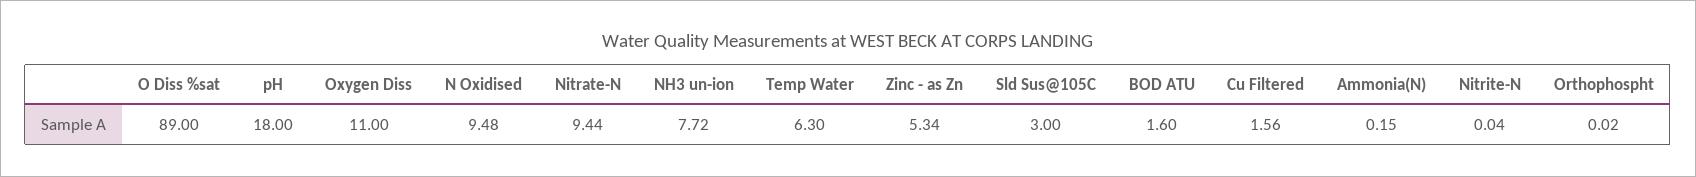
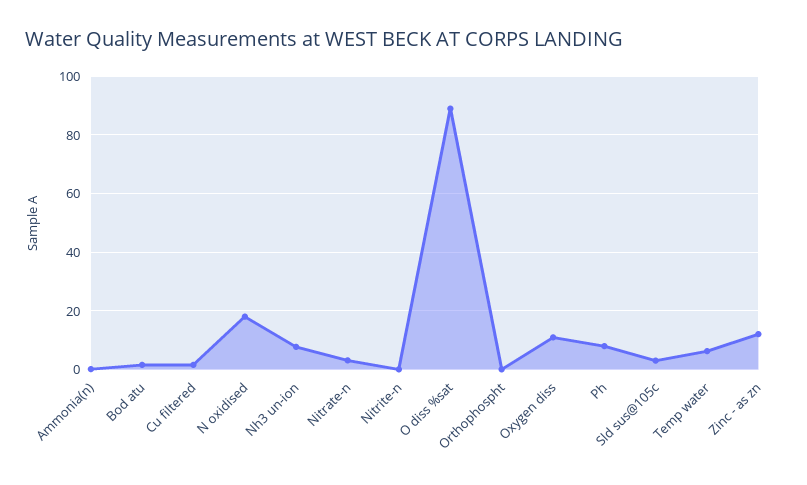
  {
    "O Diss %sat": 89,
-   "pH": 18,
+   "pH": 7.5,
    "Oxygen Diss": 11,
-   "N Oxidised": 9.48,
+   "N Oxidised": 17.5,
-   "Nitrate-N": 9.44,
+   "Nitrate-N": 2.5,
    "NH3 un-ion": 7.72,
    "Temp Water": 6.3,
-   "Zinc - as Zn": 5.34,
+   "Zinc - as Zn": 12.5,
    "Sld Sus@105C": 3,
    "BOD ATU": 1.6,
    "Cu Filtered": 1.56,
    "Ammonia(N)": 0.15,
    "Nitrite-N": 0.04,
    "Orthophospht": 0.02
  }

